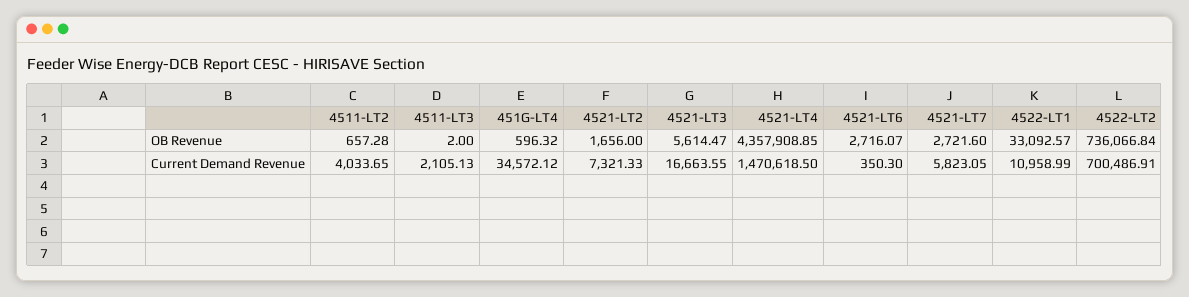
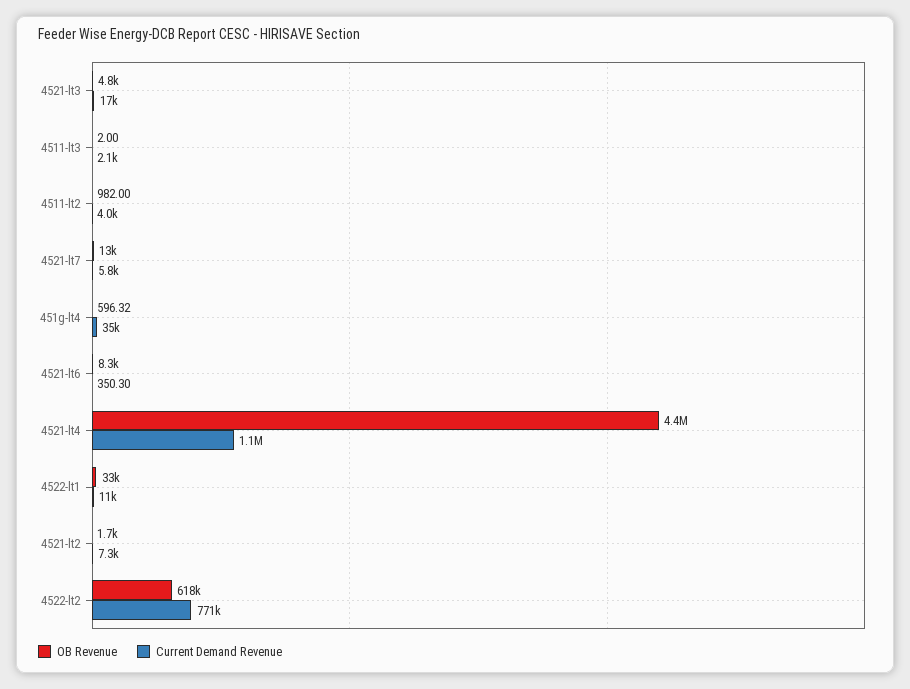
  {
    "OB Revenue": {
-     "4511-LT2": 657.28,
+     "4511-LT2": 982,
      "4511-LT3": 2,
      "451G-LT4": 596.32,
      "4521-LT2": 1656,
-     "4521-LT3": 5614.47,
+     "4521-LT3": 4800,
      "4521-LT4": 4357908.85,
-     "4521-LT6": 2716.07,
+     "4521-LT6": 8300,
-     "4521-LT7": 2721.6,
+     "4521-LT7": 13000,
      "4522-LT1": 33092.57,
-     "4522-LT2": 736066.84
+     "4522-LT2": 618000
    },
    "Current Demand Revenue": {
      "4511-LT2": 4033.65,
      "4511-LT3": 2105.13,
      "451G-LT4": 34572.12,
      "4521-LT2": 7321.33,
      "4521-LT3": 16663.55,
-     "4521-LT4": 1470618.5,
+     "4521-LT4": 1100000,
      "4521-LT6": 350.3,
      "4521-LT7": 5823.05,
      "4522-LT1": 10958.99,
-     "4522-LT2": 700486.91
+     "4522-LT2": 771000
    }
  }

